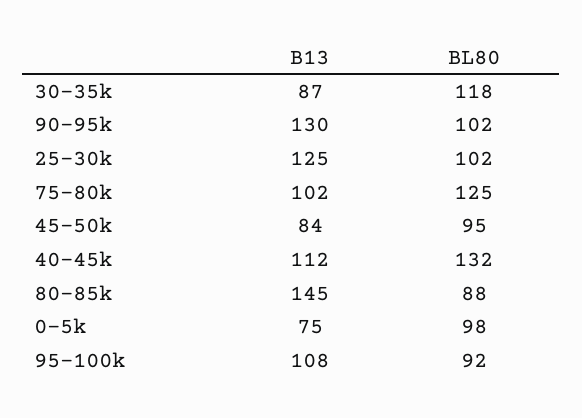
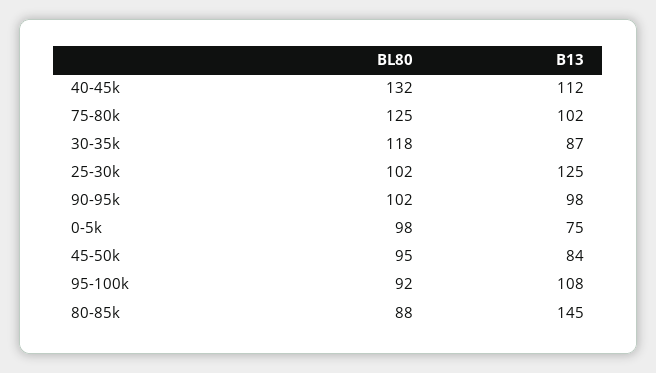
  {
    "B13": {
      "30-35k": 87,
-     "90-95k": 130,
+     "90-95k": 98,
      "25-30k": 125,
      "75-80k": 102,
      "45-50k": 84,
      "40-45k": 112,
      "80-85k": 145,
      "0-5k": 75,
      "95-100k": 108
    },
    "BL80": {
      "30-35k": 118,
      "90-95k": 102,
      "25-30k": 102,
      "75-80k": 125,
      "45-50k": 95,
      "40-45k": 132,
      "80-85k": 88,
      "0-5k": 98,
      "95-100k": 92
    }
  }

